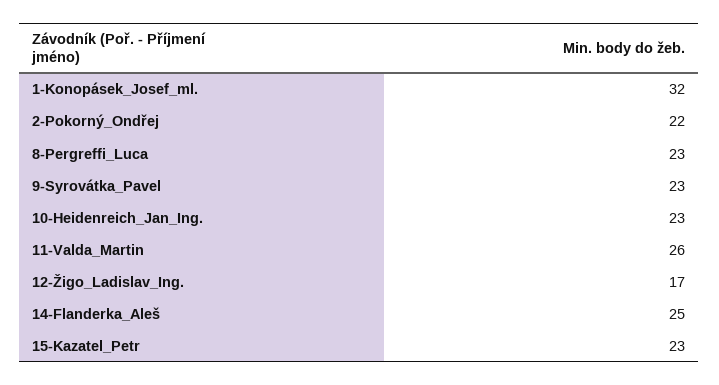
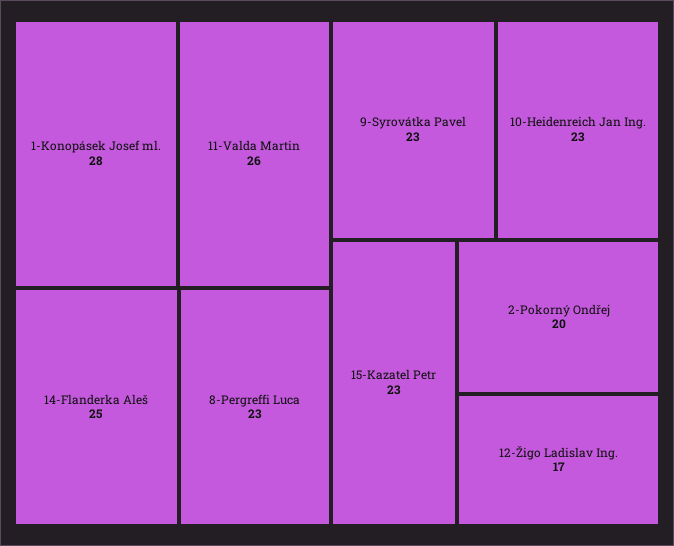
  {
-   "1-Konopásek_Josef_ml.": 32,
+   "1-Konopásek_Josef_ml.": 28,
-   "2-Pokorný_Ondřej": 22,
+   "2-Pokorný_Ondřej": 20,
    "8-Pergreffi_Luca": 23,
    "9-Syrovátka_Pavel": 23,
    "10-Heidenreich_Jan_Ing.": 23,
    "11-Valda_Martin": 26,
    "12-Žigo_Ladislav_Ing.": 17,
    "14-Flanderka_Aleš": 25,
    "15-Kazatel_Petr": 23
  }

